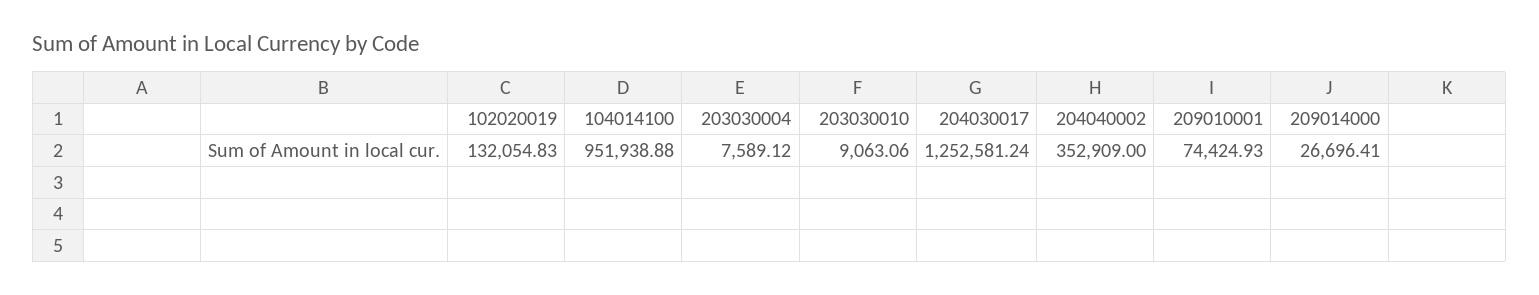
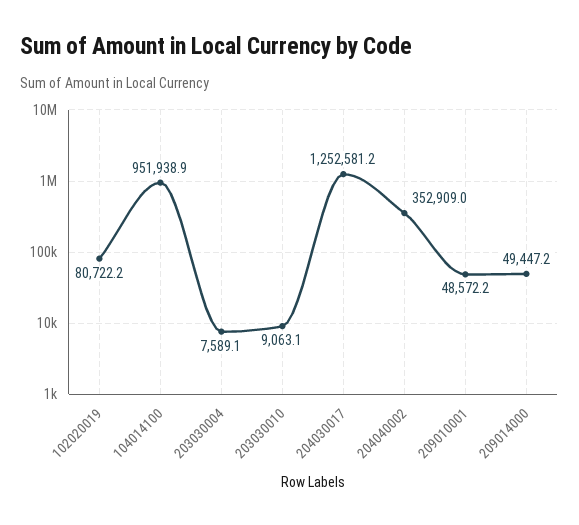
  {
-   "102020019": 132054.83,
+   "102020019": 80722.2,
    "104014100": 951938.88,
    "203030004": 7589.12,
    "203030010": 9063.06,
    "204030017": 1252581.24,
    "204040002": 352909,
-   "209010001": 74424.93,
+   "209010001": 48572.2,
-   "209014000": 26696.41
+   "209014000": 49447.2
  }

